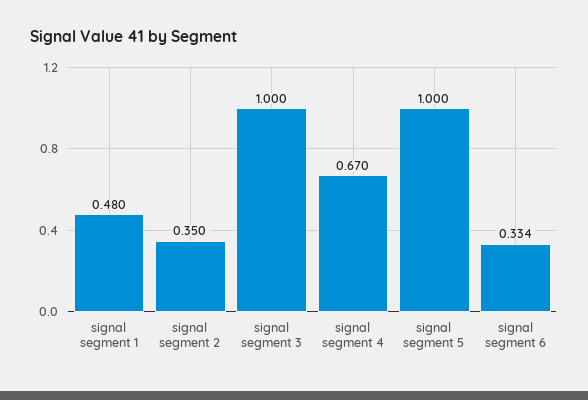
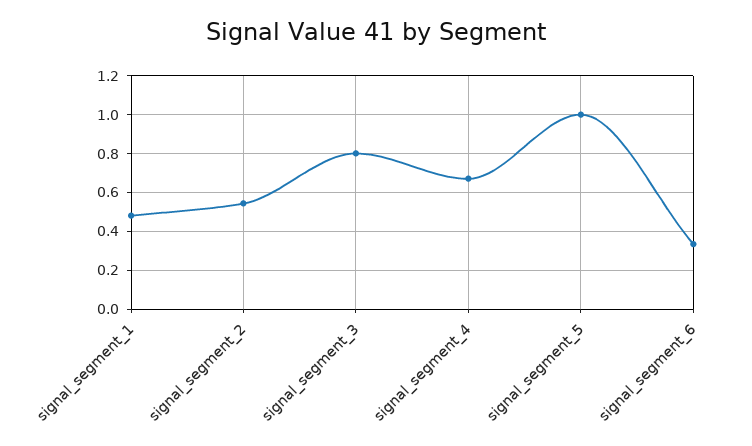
  {
    "signal segment 1": 0.48,
-   "signal segment 2": 0.35,
+   "signal segment 2": 0.55,
-   "signal segment 3": 1,
+   "signal segment 3": 0.8,
    "signal segment 4": 0.67,
    "signal segment 5": 1,
    "signal segment 6": 0.334
  }

